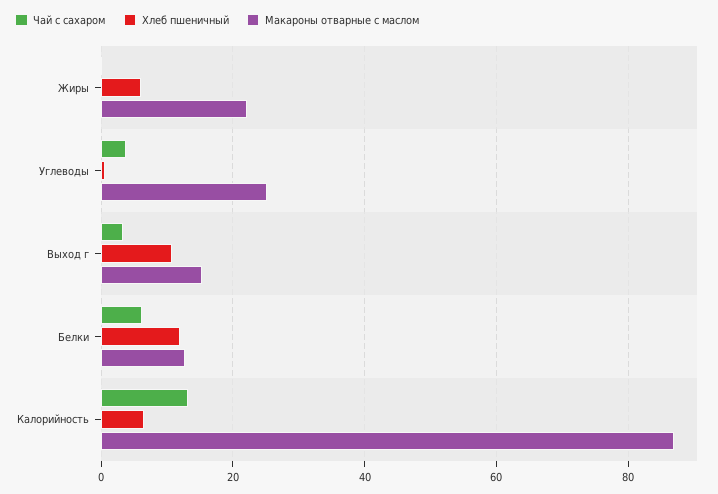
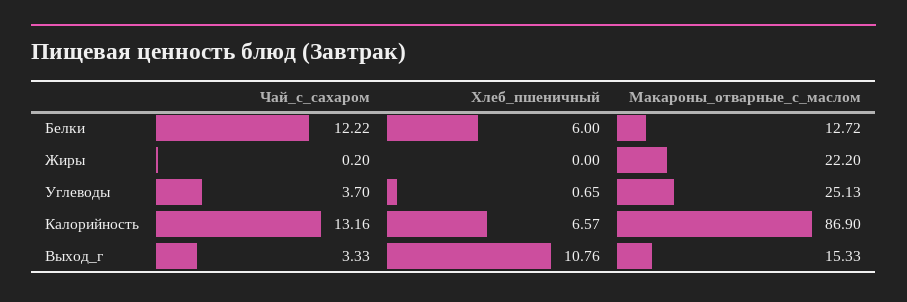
  {
    "Чай с сахаром": {
      "Жиры": 0.2,
      "Углеводы": 3.7,
      "Выход г": 3.33,
-     "Белки": 6,
+     "Белки": 12.22,
      "Калорийность": 13.16
    },
    "Хлеб пшеничный": {
-     "Жиры": 6,
+     "Жиры": 0,
      "Углеводы": 0.65,
      "Выход г": 10.76,
-     "Белки": 12,
+     "Белки": 6,
      "Калорийность": 6.57
    },
    "Макароны отварные с маслом": {
      "Жиры": 22.2,
      "Углеводы": 25.13,
      "Выход г": 15.33,
      "Белки": 12.72,
      "Калорийность": 86.9
    }
  }

